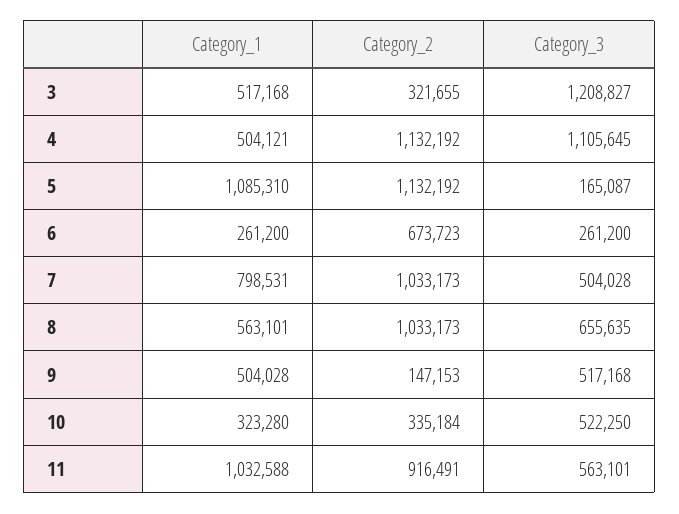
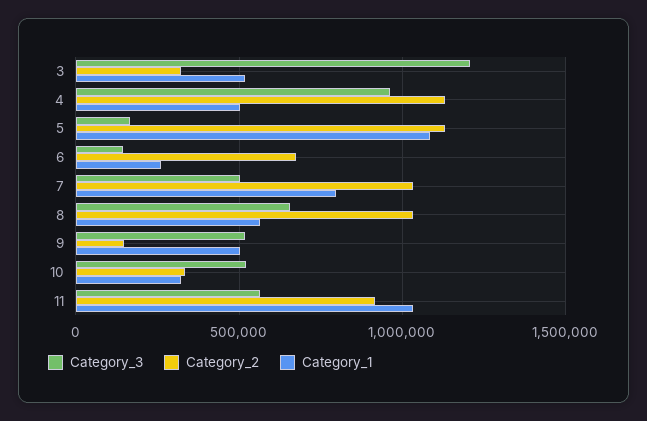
  {
    "Category_1": {
      "3": 517168,
      "4": 504121,
      "5": 1085310,
      "6": 261200,
      "7": 798531,
      "8": 563101,
      "9": 504028,
      "10": 323280,
      "11": 1032588
    },
    "Category_2": {
      "3": 321655,
      "4": 1132192,
      "5": 1132192,
      "6": 673723,
      "7": 1033173,
      "8": 1033173,
      "9": 147153,
      "10": 335184,
      "11": 916491
    },
    "Category_3": {
      "3": 1208827,
-     "4": 1105645,
+     "4": 950000,
      "5": 165087,
-     "6": 261200,
+     "6": 150000,
      "7": 504028,
      "8": 655635,
      "9": 517168,
      "10": 522250,
      "11": 563101
    }
  }

